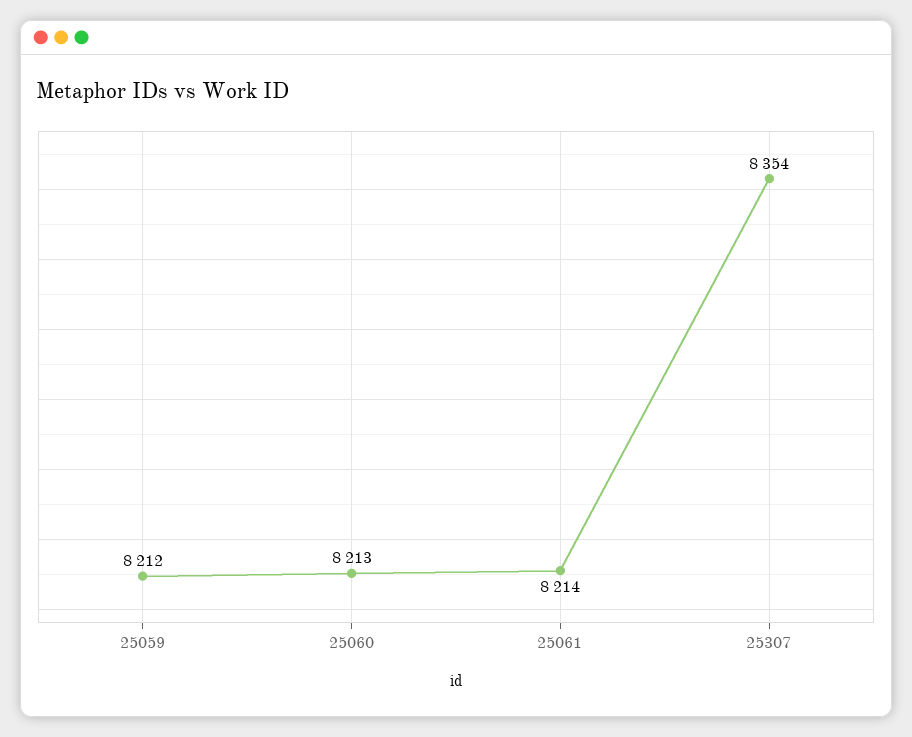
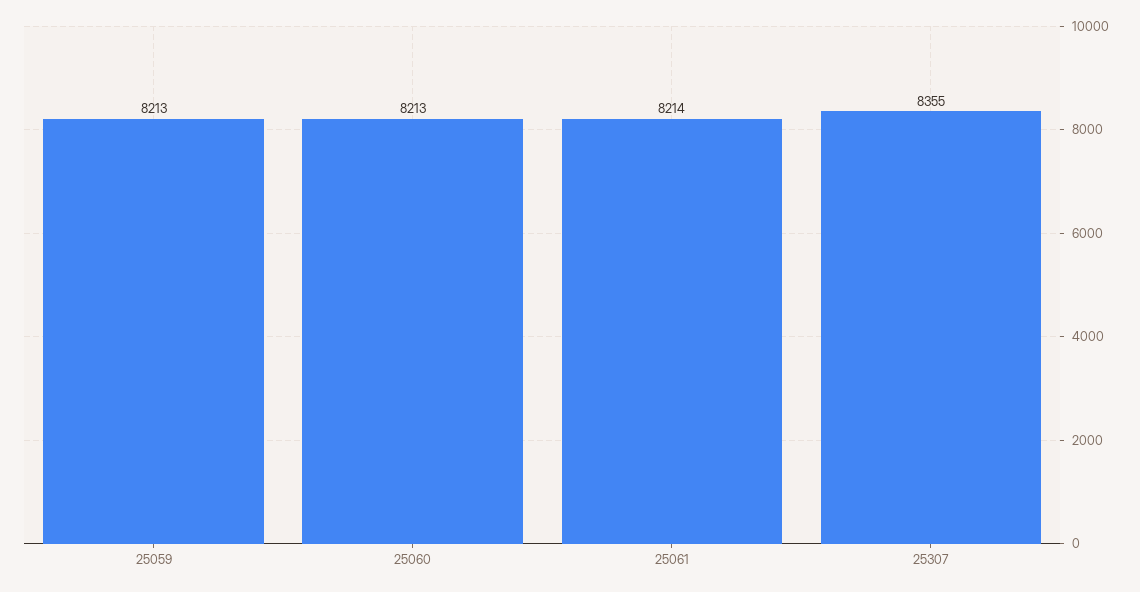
  {
-   "25059": 8212,
+   "25059": 8213,
    "25060": 8213,
    "25061": 8214,
-   "25307": 8354
+   "25307": 8355
  }

